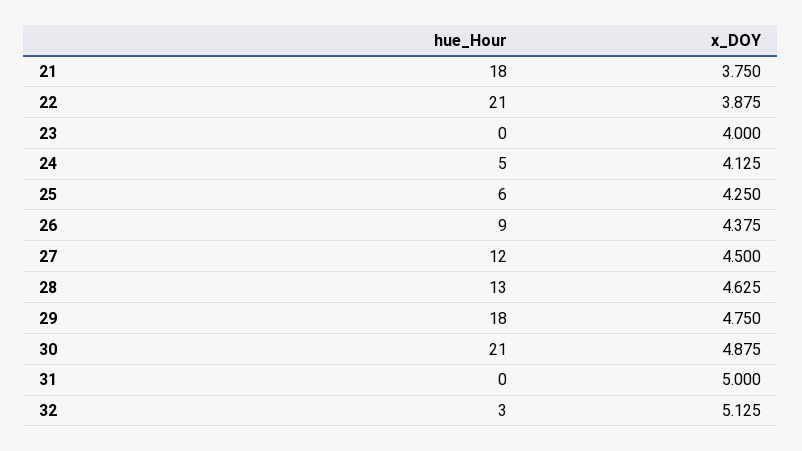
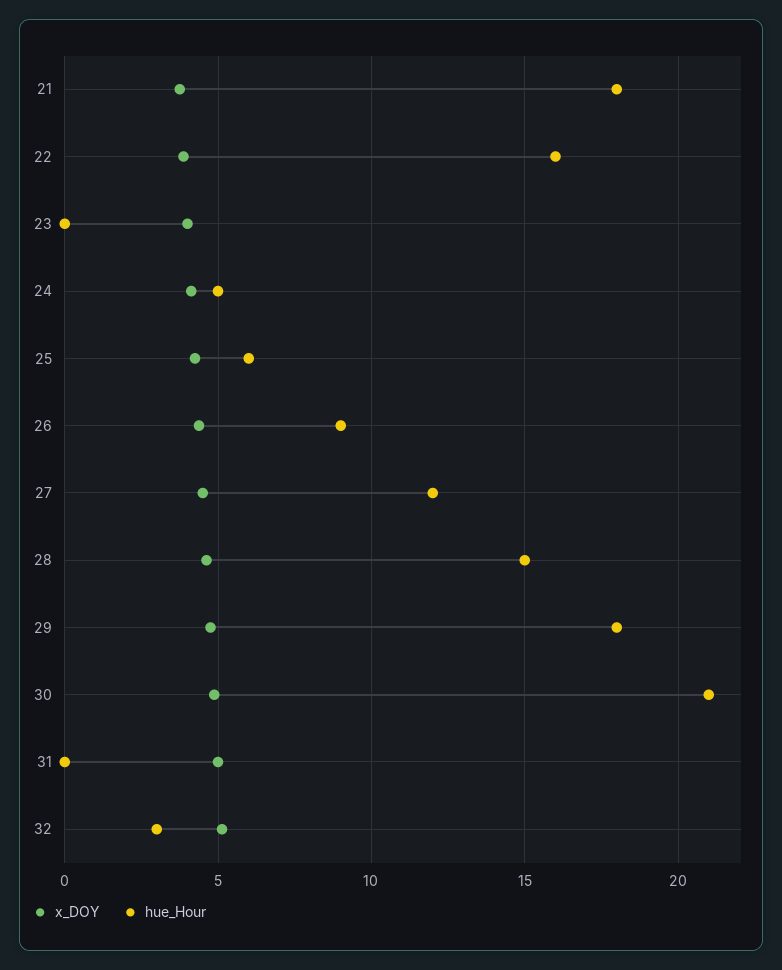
  {
    "hue_Hour": {
      "21": 18,
-     "22": 21,
+     "22": 16,
      "23": 0,
      "24": 5,
      "25": 6,
      "26": 9,
      "27": 12,
-     "28": 13,
+     "28": 15,
      "29": 18,
      "30": 21,
      "31": 0,
      "32": 3
    },
    "x_DOY": {
      "21": 3.75,
      "22": 3.875,
      "23": 4,
      "24": 4.125,
      "25": 4.25,
      "26": 4.375,
      "27": 4.5,
      "28": 4.625,
      "29": 4.75,
      "30": 4.875,
      "31": 5,
      "32": 5.125
    }
  }

